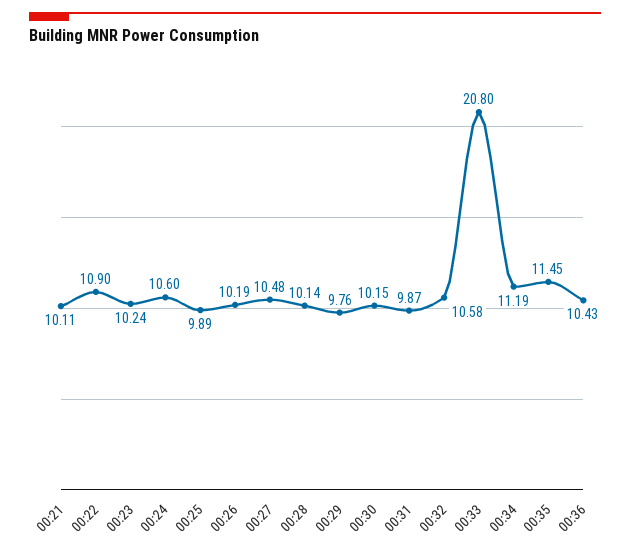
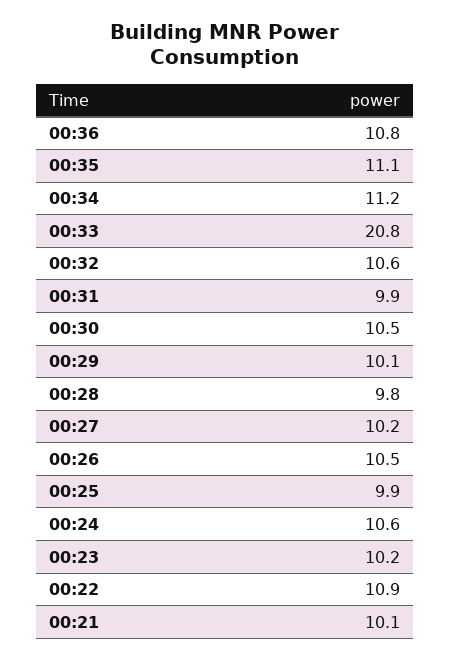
  {
    "00:21": 10.11,
    "00:22": 10.9,
    "00:23": 10.24,
    "00:24": 10.6,
    "00:25": 9.89,
-   "00:26": 10.19,
+   "00:26": 10.5,
-   "00:27": 10.48,
+   "00:27": 10.2,
-   "00:28": 10.14,
+   "00:28": 9.8,
-   "00:29": 9.76,
+   "00:29": 10.1,
-   "00:30": 10.15,
+   "00:30": 10.5,
    "00:31": 9.87,
    "00:32": 10.58,
    "00:33": 20.8,
    "00:34": 11.19,
-   "00:35": 11.45,
+   "00:35": 11.1,
-   "00:36": 10.43
+   "00:36": 10.8
  }

